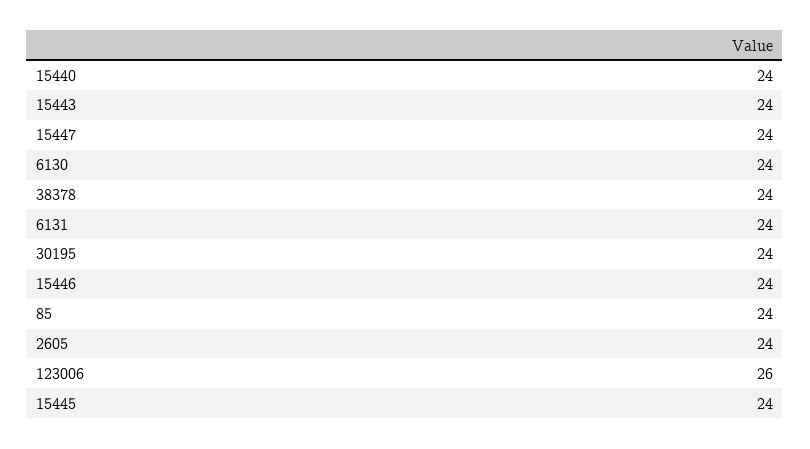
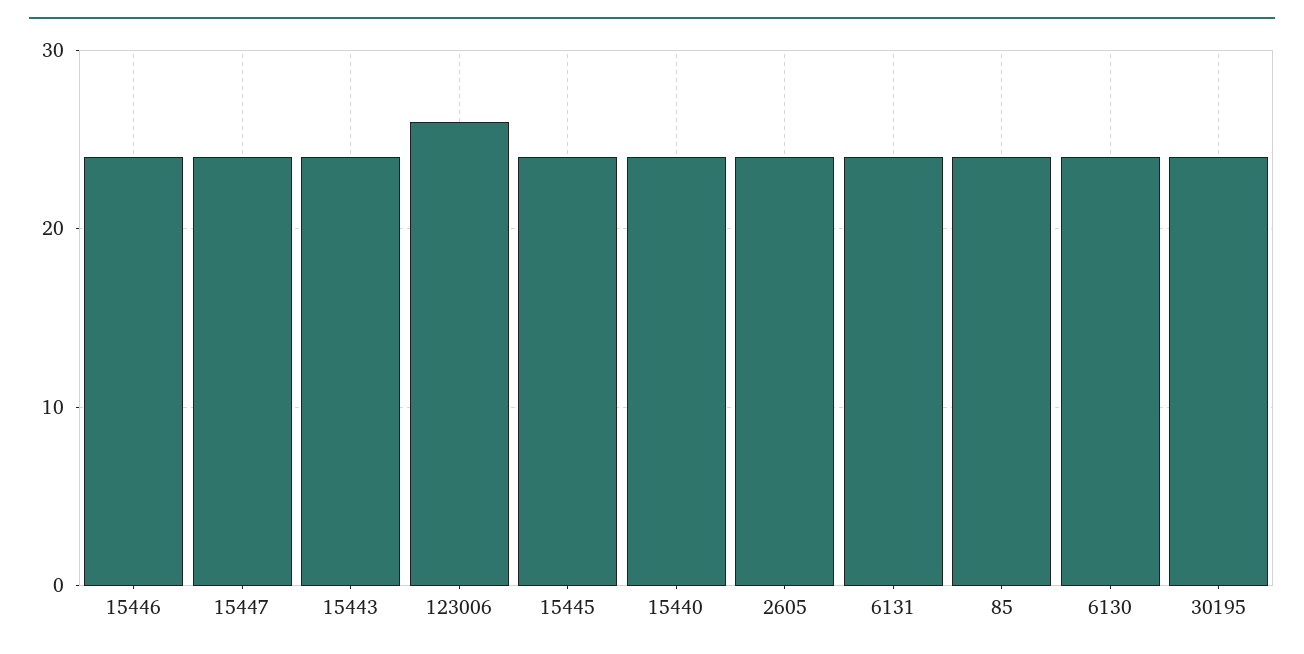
  {
    "15440": 24,
    "15443": 24,
    "15447": 24,
    "6130": 24,
-   "38378": 24,
    "6131": 24,
    "30195": 24,
    "15446": 24,
    "85": 24,
    "2605": 24,
    "123006": 26,
    "15445": 24
  }

